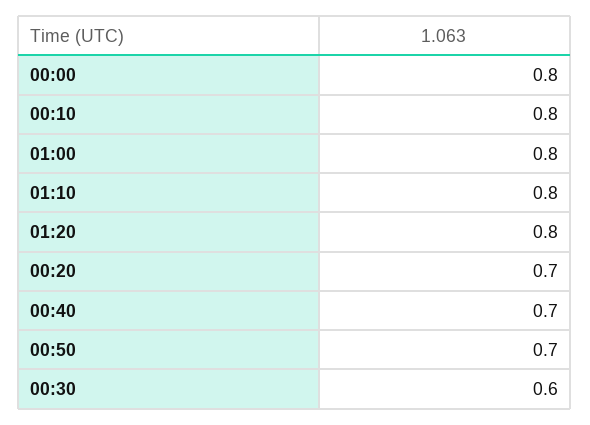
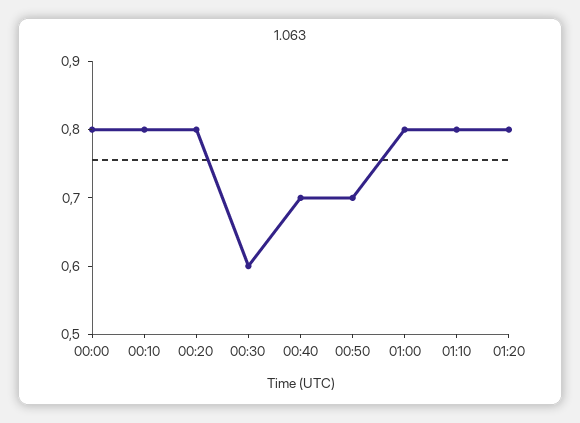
  {
    "00:00": 0.8,
    "00:10": 0.8,
    "01:00": 0.8,
    "01:10": 0.8,
    "01:20": 0.8,
-   "00:20": 0.7,
+   "00:20": 0.8,
    "00:40": 0.7,
    "00:50": 0.7,
    "00:30": 0.6
  }

